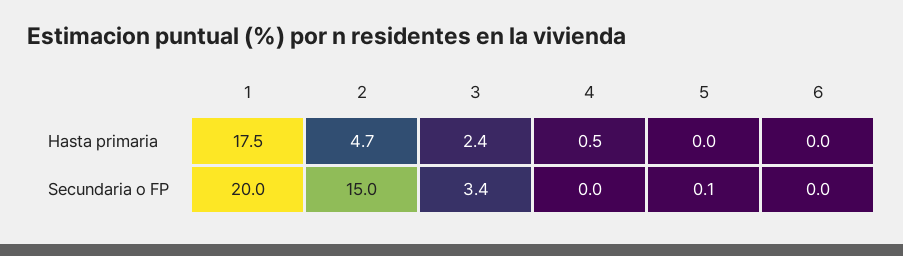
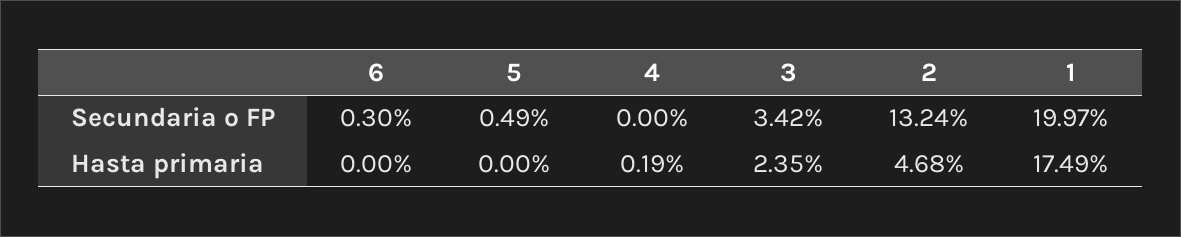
  {
    "1": {
      "Hasta primaria": 17.49,
      "Secundaria o FP": 19.97
    },
    "2": {
      "Hasta primaria": 4.68,
-     "Secundaria o FP": 15
+     "Secundaria o FP": 13.24
    },
    "3": {
      "Hasta primaria": 2.35,
      "Secundaria o FP": 3.42
    },
    "4": {
-     "Hasta primaria": 0.5,
+     "Hasta primaria": 0.19,
      "Secundaria o FP": 0
    },
    "5": {
      "Hasta primaria": 0,
-     "Secundaria o FP": 0.1
+     "Secundaria o FP": 0.49
    },
    "6": {
      "Hasta primaria": 0,
-     "Secundaria o FP": 0
+     "Secundaria o FP": 0.3
    }
  }

